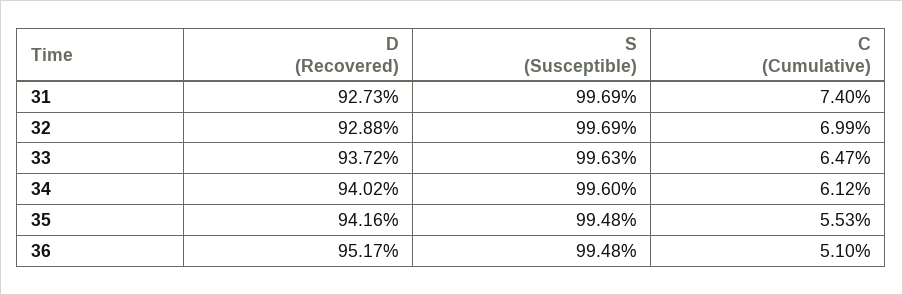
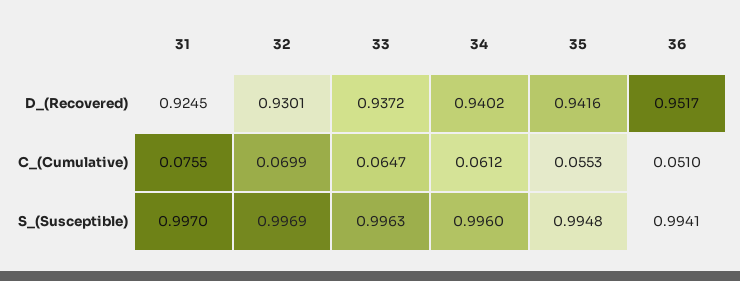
  {
    "D (Recovered)": {
-     "31": 0.9273,
+     "31": 0.9245,
-     "32": 0.9288,
+     "32": 0.9301,
      "33": 0.9372,
      "34": 0.9402,
      "35": 0.9416,
      "36": 0.9517
    },
    "S (Susceptible)": {
-     "31": 0.9969,
+     "31": 0.997,
      "32": 0.9969,
      "33": 0.9963,
      "34": 0.996,
      "35": 0.9948,
-     "36": 0.9948
+     "36": 0.9941
    },
    "C (Cumulative)": {
-     "31": 0.074,
+     "31": 0.0755,
      "32": 0.0699,
      "33": 0.0647,
      "34": 0.0612,
      "35": 0.0553,
      "36": 0.051
    }
  }

